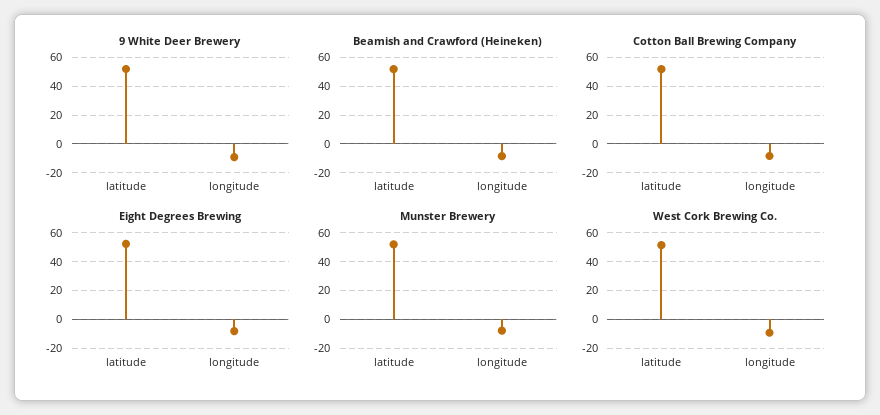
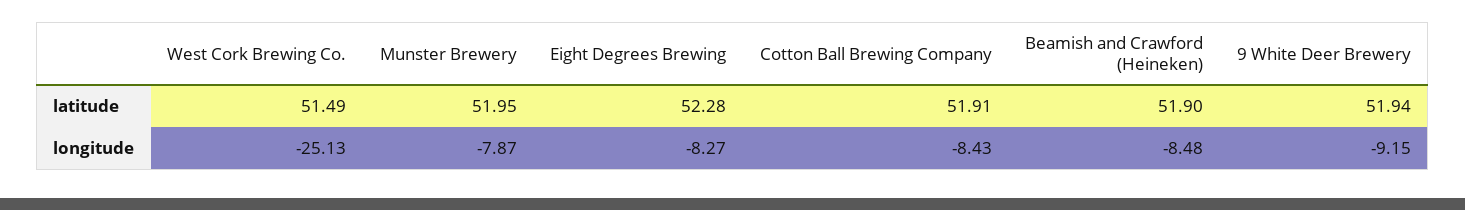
  {
    "9 White Deer Brewery": {
      "latitude": 51.94,
      "longitude": -9.15
    },
    "Beamish and Crawford (Heineken)": {
      "latitude": 51.9,
      "longitude": -8.48
    },
    "Cotton Ball Brewing Company": {
      "latitude": 51.91,
      "longitude": -8.43
    },
    "Eight Degrees Brewing": {
      "latitude": 52.28,
      "longitude": -8.27
    },
    "Munster Brewery": {
      "latitude": 51.95,
      "longitude": -7.87
    },
    "West Cork Brewing Co.": {
      "latitude": 51.49,
-     "longitude": -10
+     "longitude": -25.13
    }
  }

